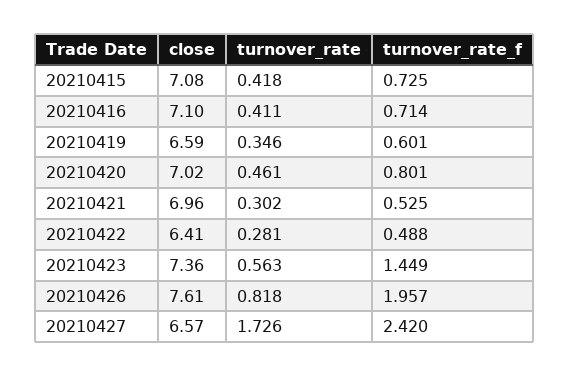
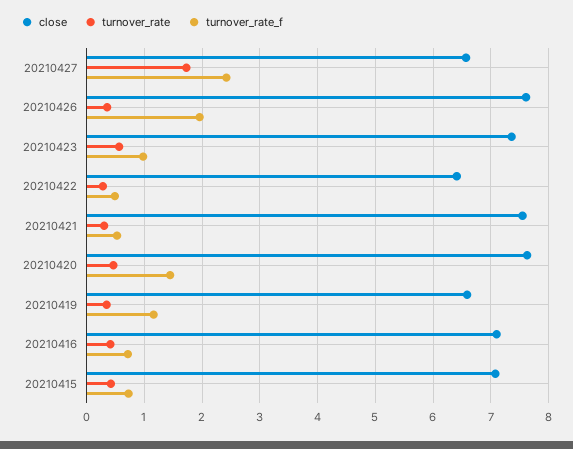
  {
    "close": {
      "20210415": 7.08,
      "20210416": 7.1,
      "20210419": 6.59,
-     "20210420": 7.02,
+     "20210420": 7.6,
-     "20210421": 6.96,
+     "20210421": 7.6,
      "20210422": 6.41,
      "20210423": 7.36,
      "20210426": 7.61,
      "20210427": 6.57
    },
    "turnover_rate": {
      "20210415": 0.418,
      "20210416": 0.411,
      "20210419": 0.346,
      "20210420": 0.461,
      "20210421": 0.302,
      "20210422": 0.281,
      "20210423": 0.563,
-     "20210426": 0.818,
+     "20210426": 0.4,
      "20210427": 1.726
    },
    "turnover_rate_f": {
      "20210415": 0.725,
      "20210416": 0.714,
-     "20210419": 0.601,
+     "20210419": 1.2,
-     "20210420": 0.801,
+     "20210420": 1.4,
      "20210421": 0.525,
      "20210422": 0.488,
-     "20210423": 1.449,
+     "20210423": 1,
      "20210426": 1.957,
      "20210427": 2.42
    }
  }

